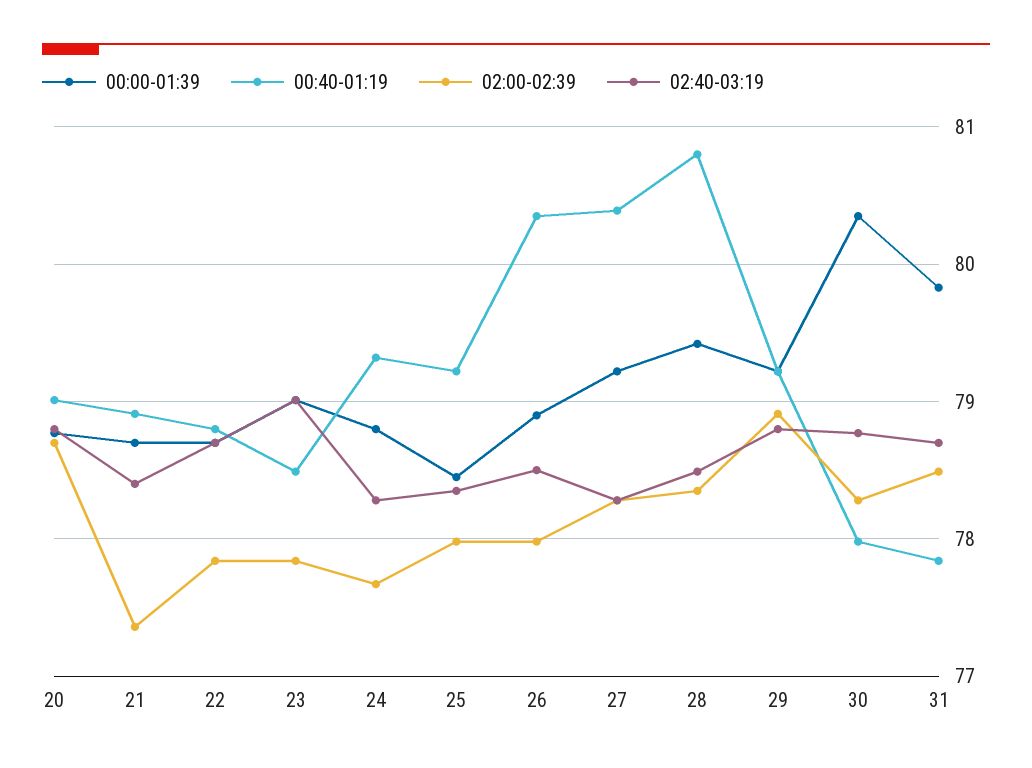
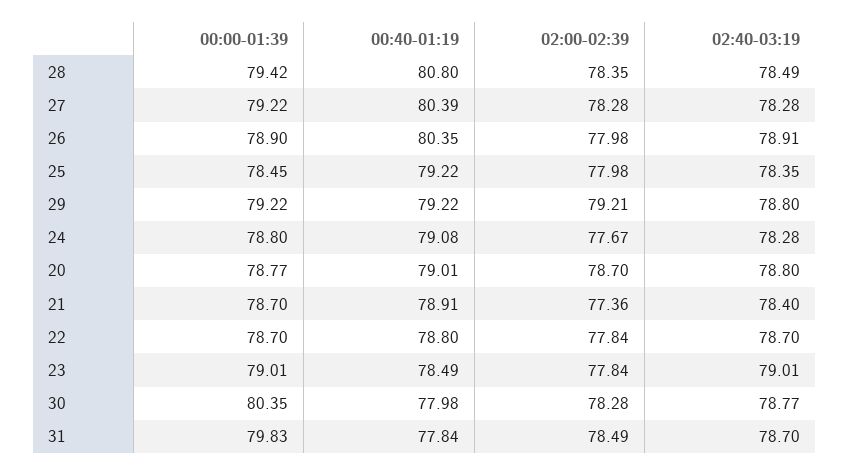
  {
    "00:00-01:39": {
      "20": 78.77,
      "21": 78.7,
      "22": 78.7,
      "23": 79.01,
      "24": 78.8,
      "25": 78.45,
      "26": 78.9,
      "27": 79.22,
      "28": 79.42,
      "29": 79.22,
      "30": 80.35,
      "31": 79.83
    },
    "00:40-01:19": {
      "20": 79.01,
      "21": 78.91,
      "22": 78.8,
      "23": 78.49,
-     "24": 79.3,
+     "24": 79.08,
      "25": 79.22,
      "26": 80.35,
      "27": 80.39,
      "28": 80.8,
      "29": 79.22,
      "30": 77.98,
      "31": 77.84
    },
    "02:00-02:39": {
      "20": 78.7,
      "21": 77.36,
      "22": 77.84,
      "23": 77.84,
      "24": 77.67,
      "25": 77.98,
      "26": 77.98,
      "27": 78.28,
      "28": 78.35,
-     "29": 78.9,
+     "29": 79.21,
      "30": 78.28,
      "31": 78.49
    },
    "02:40-03:19": {
      "20": 78.8,
      "21": 78.4,
      "22": 78.7,
      "23": 79.01,
      "24": 78.28,
      "25": 78.35,
-     "26": 78.5,
+     "26": 78.91,
      "27": 78.28,
      "28": 78.49,
      "29": 78.8,
      "30": 78.77,
      "31": 78.7
    }
  }

